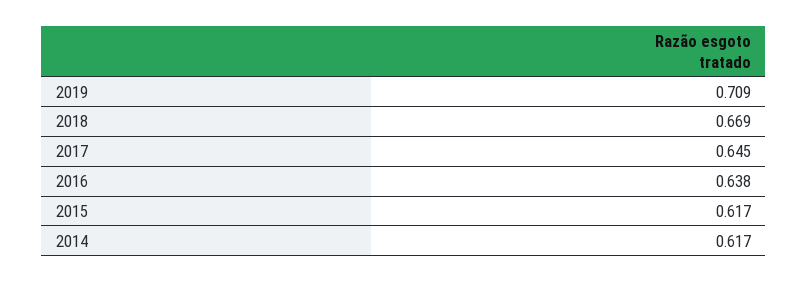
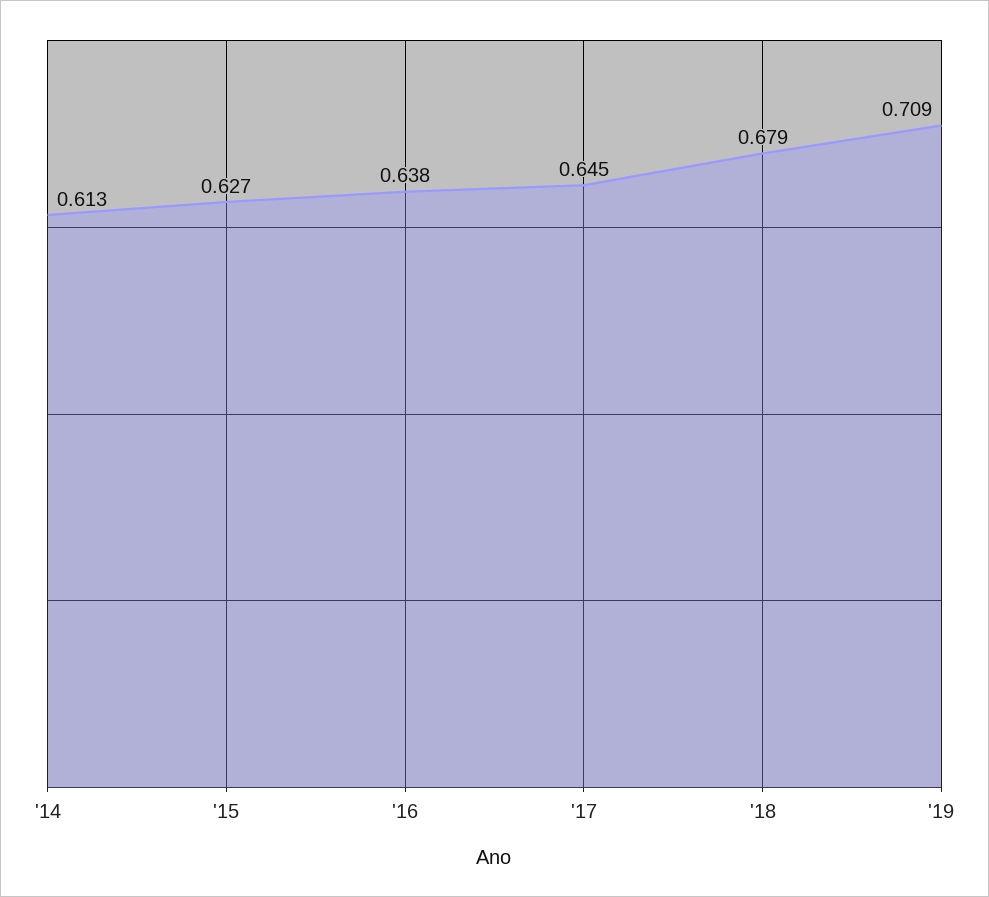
  {
    "2019": 0.709,
-   "2018": 0.669,
+   "2018": 0.679,
    "2017": 0.645,
    "2016": 0.638,
-   "2015": 0.617,
+   "2015": 0.627,
-   "2014": 0.617
+   "2014": 0.613
  }

